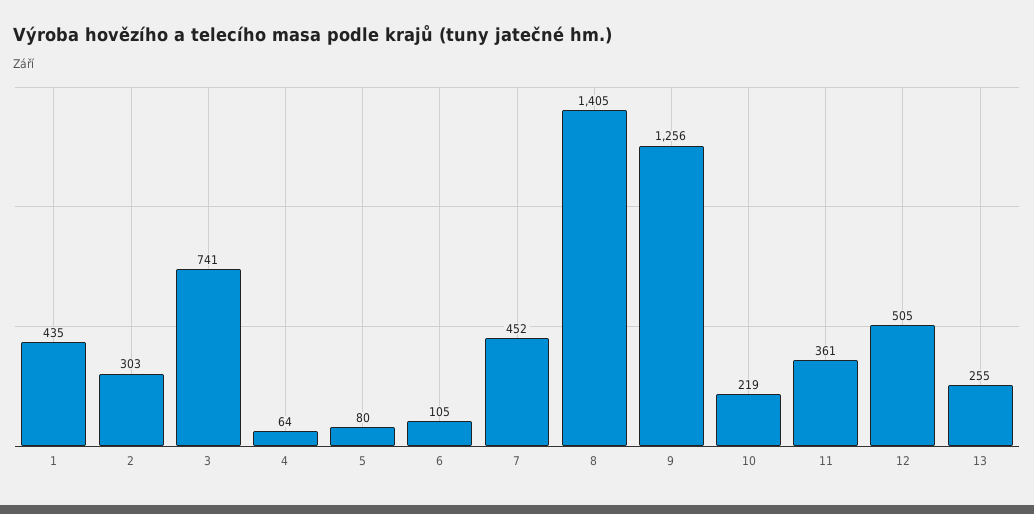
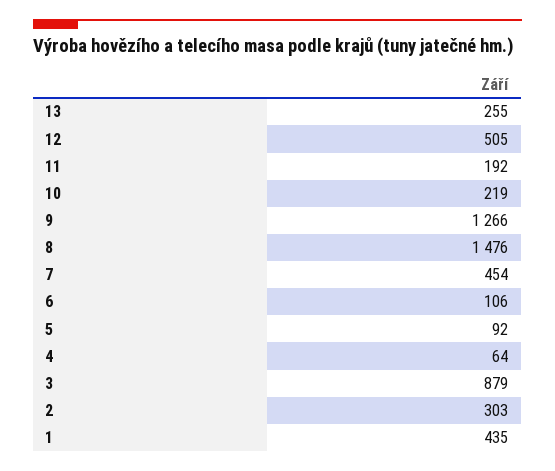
  {
    "1": 435,
    "2": 303,
-   "3": 741,
+   "3": 879,
    "4": 64,
-   "5": 80,
+   "5": 92,
-   "6": 105,
+   "6": 106,
-   "7": 452,
+   "7": 454,
-   "8": 1405,
+   "8": 1476,
-   "9": 1256,
+   "9": 1266,
    "10": 219,
-   "11": 361,
+   "11": 192,
    "12": 505,
    "13": 255
  }

